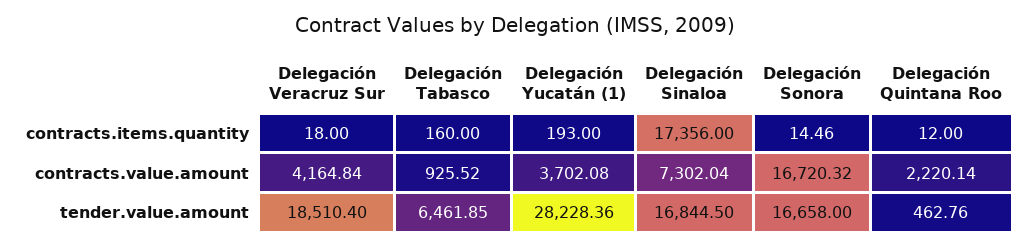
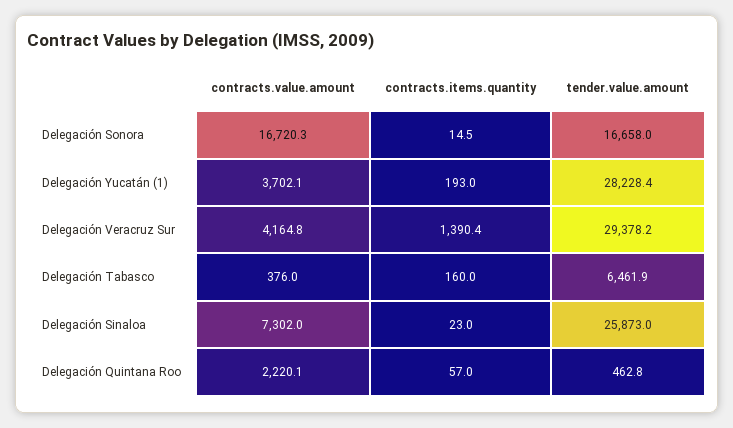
  {
    "Delegación Veracruz Sur": {
-     "contracts.items.quantity": 18,
+     "contracts.items.quantity": 1390.4,
      "contracts.value.amount": 4164.84,
-     "tender.value.amount": 18510.4
+     "tender.value.amount": 29378.2
    },
    "Delegación Tabasco": {
      "contracts.items.quantity": 160,
-     "contracts.value.amount": 925.52,
+     "contracts.value.amount": 376,
      "tender.value.amount": 6461.85
    },
    "Delegación Yucatán (1)": {
      "contracts.items.quantity": 193,
      "contracts.value.amount": 3702.08,
      "tender.value.amount": 28228.36
    },
    "Delegación Sinaloa": {
-     "contracts.items.quantity": 17356,
+     "contracts.items.quantity": 23,
      "contracts.value.amount": 7302.04,
-     "tender.value.amount": 16844.5
+     "tender.value.amount": 25873
    },
    "Delegación Sonora": {
      "contracts.items.quantity": 14.46,
      "contracts.value.amount": 16720.32,
      "tender.value.amount": 16658
    },
    "Delegación Quintana Roo": {
-     "contracts.items.quantity": 12,
+     "contracts.items.quantity": 57,
      "contracts.value.amount": 2220.14,
      "tender.value.amount": 462.76
    }
  }

